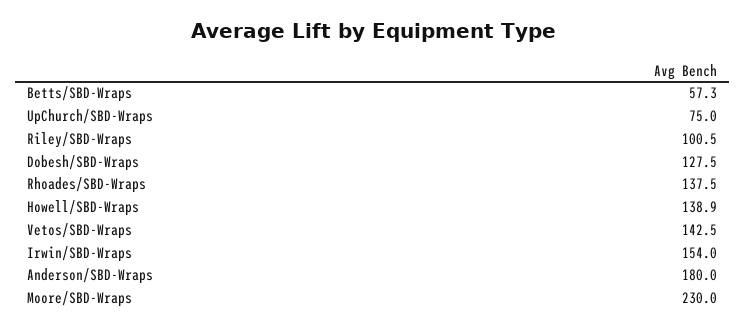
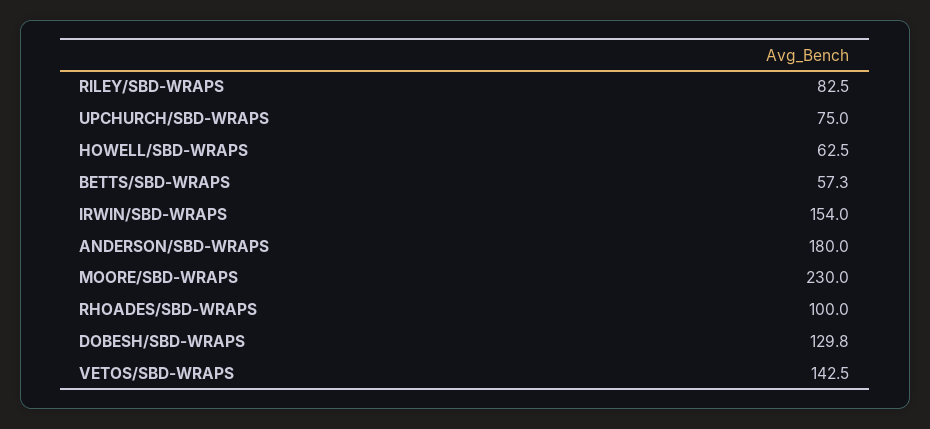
  {
    "Betts/SBD-Wraps": 57.3,
    "UpChurch/SBD-Wraps": 75,
-   "Riley/SBD-Wraps": 100.5,
+   "Riley/SBD-Wraps": 82.5,
-   "Dobesh/SBD-Wraps": 127.5,
+   "Dobesh/SBD-Wraps": 129.8,
-   "Rhoades/SBD-Wraps": 137.5,
+   "Rhoades/SBD-Wraps": 100,
-   "Howell/SBD-Wraps": 138.9,
+   "Howell/SBD-Wraps": 62.5,
    "Vetos/SBD-Wraps": 142.5,
    "Irwin/SBD-Wraps": 154,
    "Anderson/SBD-Wraps": 180,
    "Moore/SBD-Wraps": 230
  }

